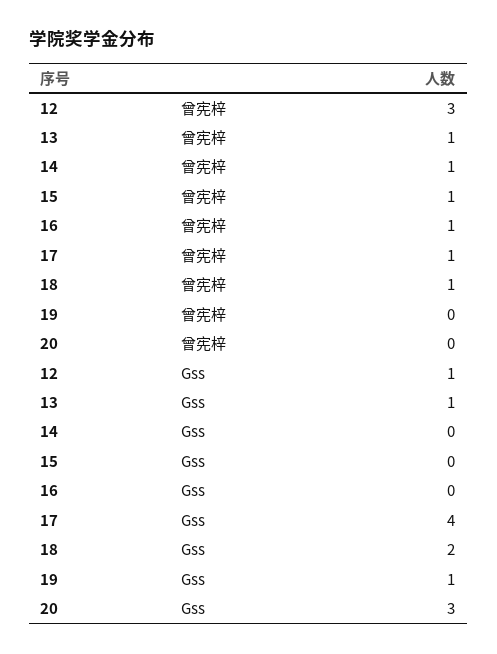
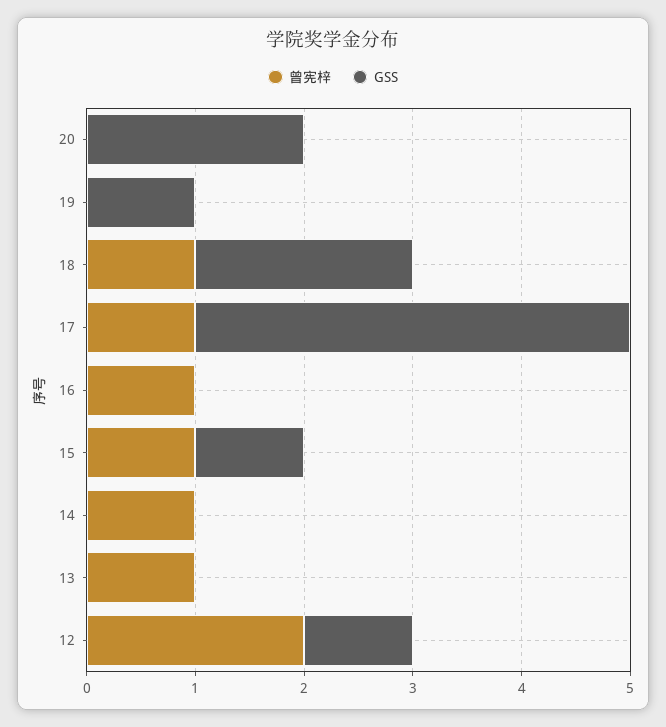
  {
    "曾宪梓": {
-     "12": 3,
+     "12": 2,
      "13": 1,
      "14": 1,
      "15": 1,
      "16": 1,
      "17": 1,
      "18": 1,
      "19": 0,
      "20": 0
    },
    "Gss": {
      "12": 1,
-     "13": 1,
+     "13": 0,
      "14": 0,
-     "15": 0,
+     "15": 1,
      "16": 0,
      "17": 4,
      "18": 2,
      "19": 1,
-     "20": 3
+     "20": 2
    }
  }

